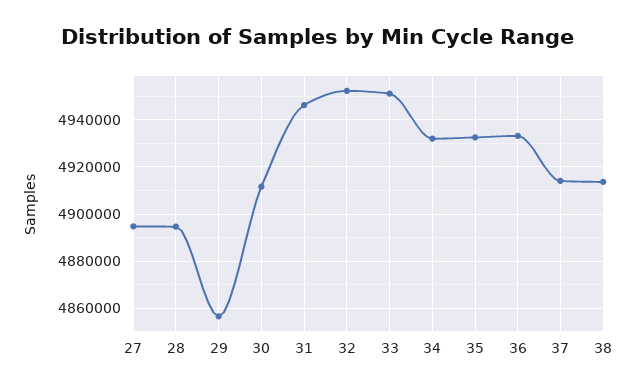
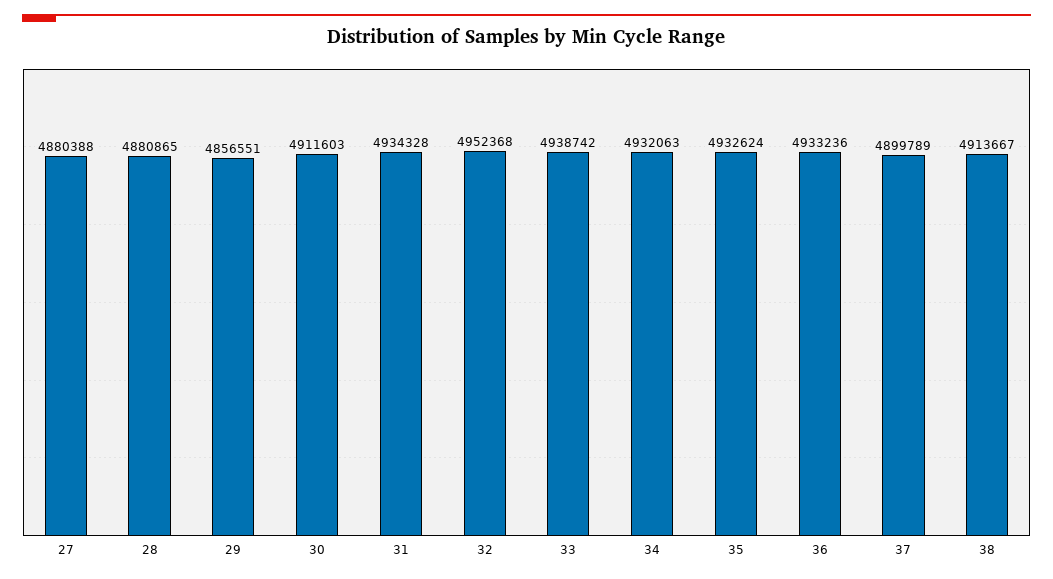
  {
-   "27": 4895000,
+   "27": 4880388,
-   "28": 4895000,
+   "28": 4880865,
    "29": 4856551,
    "30": 4911603,
-   "31": 4945000,
+   "31": 4934328,
    "32": 4952368,
-   "33": 4950000,
+   "33": 4938742,
    "34": 4932063,
    "35": 4932624,
    "36": 4933236,
-   "37": 4915000,
+   "37": 4899789,
    "38": 4913667
  }

